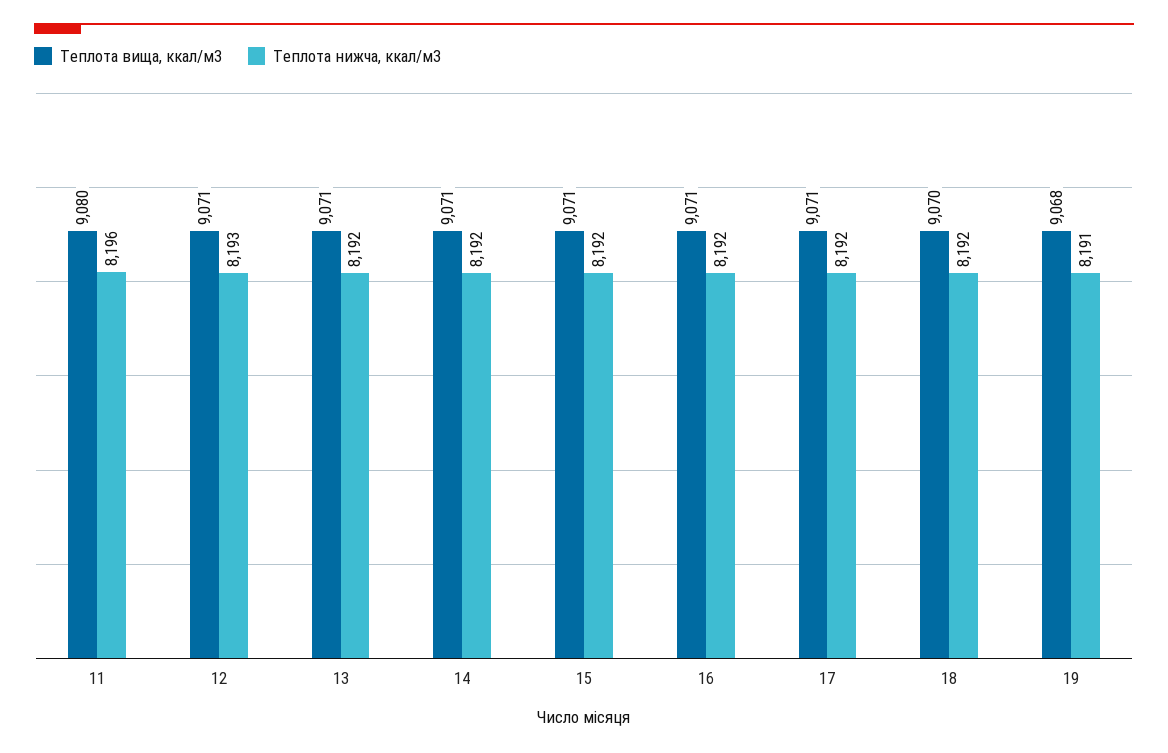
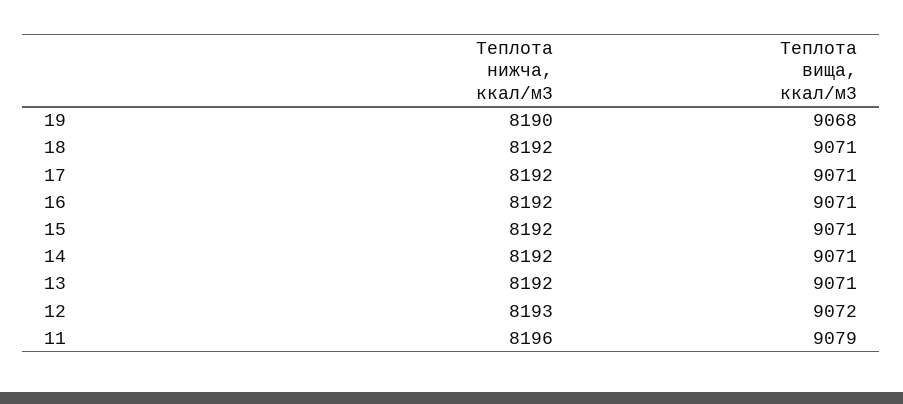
  {
    "Теплота вища, ккал/м3": {
-     "11": 9080,
+     "11": 9079,
-     "12": 9071,
+     "12": 9072,
      "13": 9071,
      "14": 9071,
      "15": 9071,
      "16": 9071,
      "17": 9071,
-     "18": 9070,
+     "18": 9071,
      "19": 9068
    },
    "Теплота нижча, ккал/м3": {
      "11": 8196,
      "12": 8193,
      "13": 8192,
      "14": 8192,
      "15": 8192,
      "16": 8192,
      "17": 8192,
      "18": 8192,
-     "19": 8191
+     "19": 8190
    }
  }

